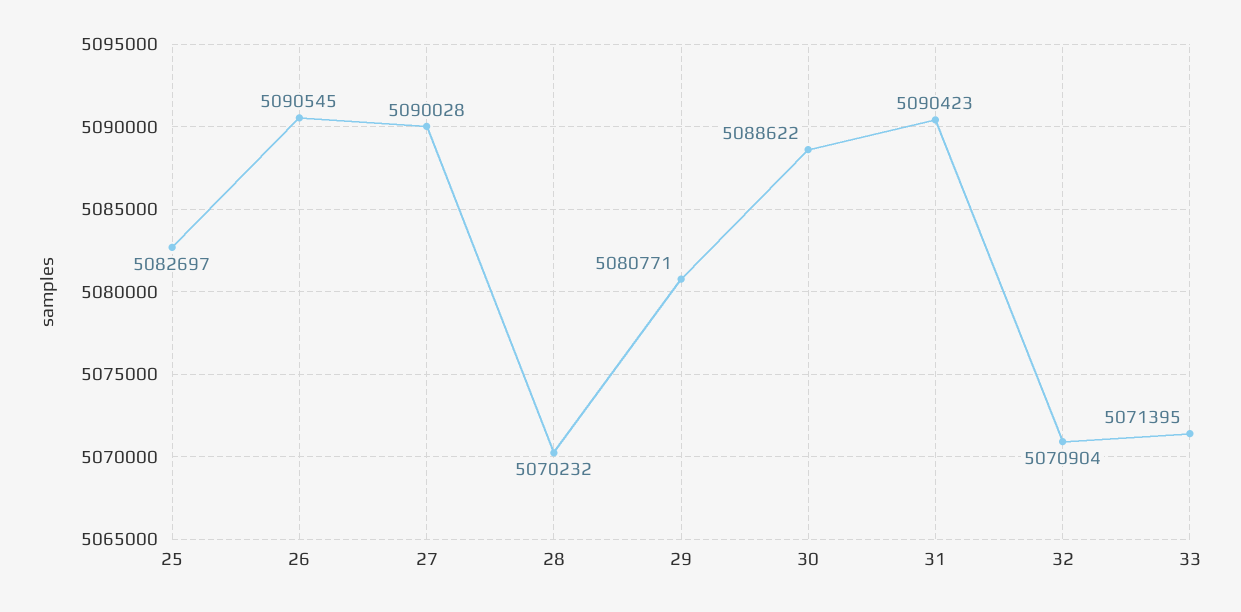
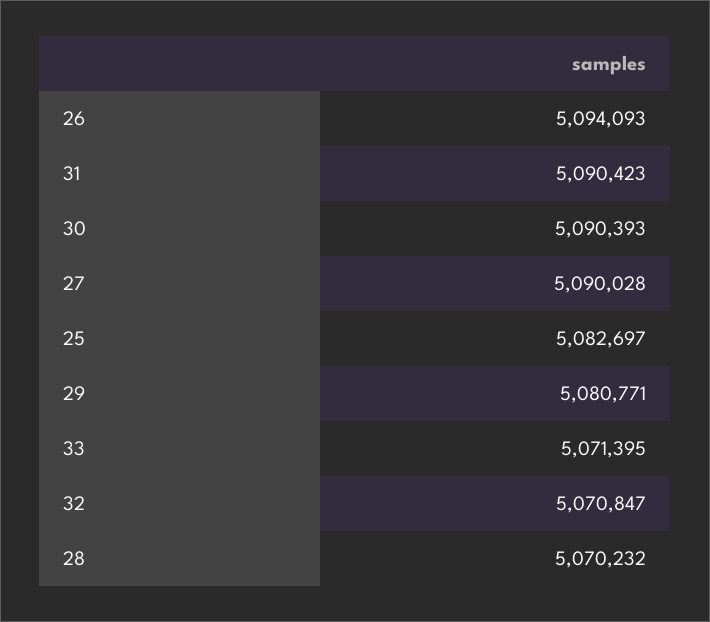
  {
    "25": 5082697,
-   "26": 5090545,
+   "26": 5094093,
    "27": 5090028,
    "28": 5070232,
    "29": 5080771,
-   "30": 5088622,
+   "30": 5090393,
    "31": 5090423,
-   "32": 5070904,
+   "32": 5070847,
    "33": 5071395
  }

